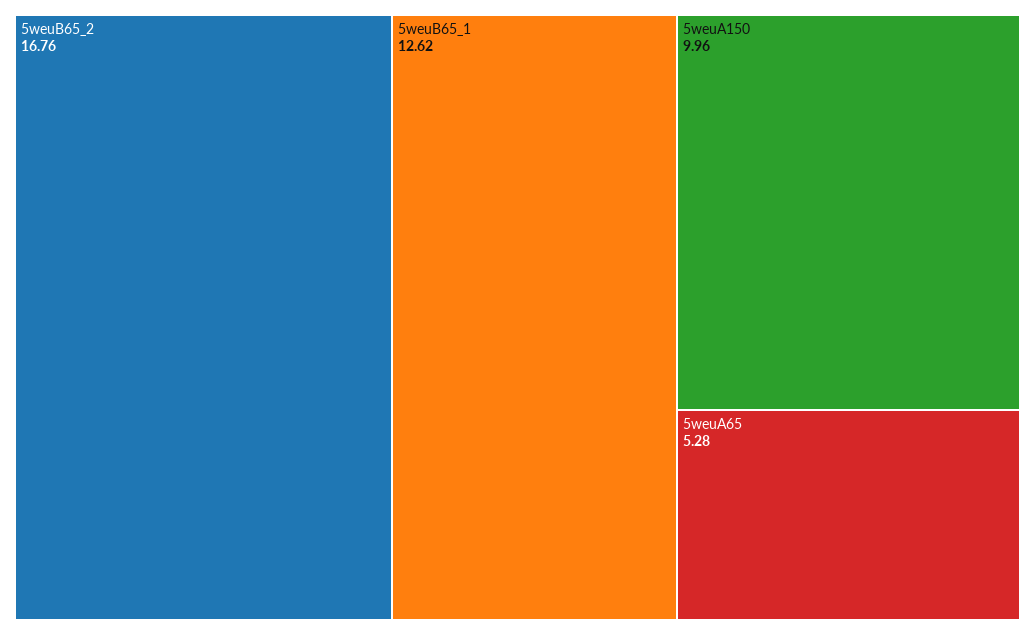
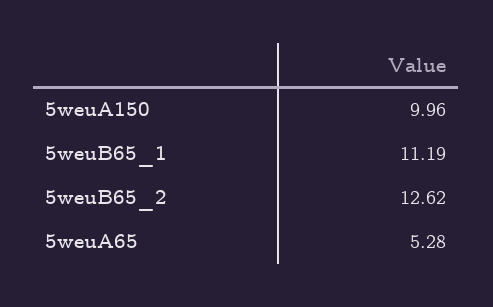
  {
-   "5weuB65_2": 16.76,
+   "5weuB65_2": 12.62,
-   "5weuB65_1": 12.62,
+   "5weuB65_1": 11.19,
    "5weuA150": 9.96,
    "5weuA65": 5.28
  }

